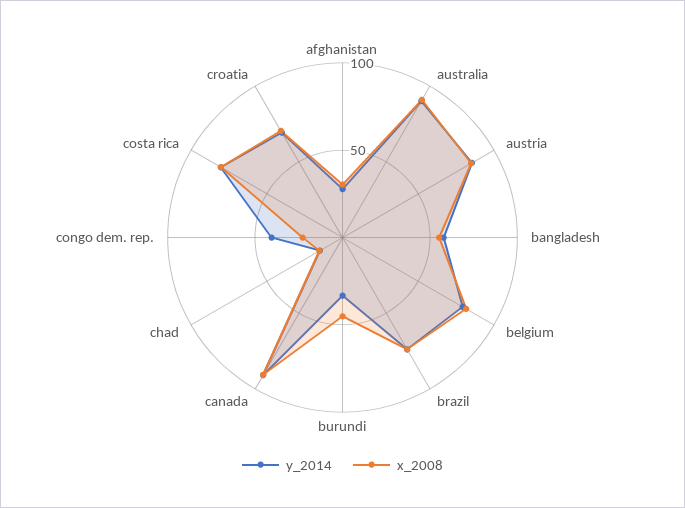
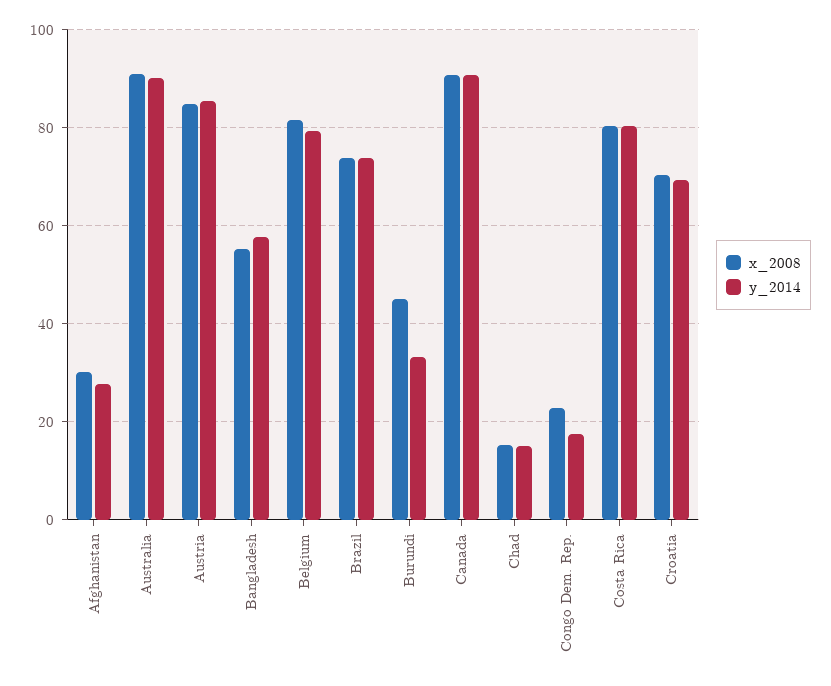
  {
    "y_2014": {
      "afghanistan": 28,
      "australia": 90,
      "austria": 86,
      "bangladesh": 58,
      "belgium": 80,
      "brazil": 74,
      "burundi": 34,
      "canada": 90,
      "chad": 16,
-     "congo dem. rep.": 40,
+     "congo dem. rep.": 18,
      "costa rica": 80,
      "croatia": 70
    },
    "x_2008": {
      "afghanistan": 30,
      "australia": 90,
      "austria": 84,
      "bangladesh": 56,
      "belgium": 82,
      "brazil": 74,
      "burundi": 46,
      "canada": 90,
      "chad": 16,
      "congo dem. rep.": 22,
      "costa rica": 80,
      "croatia": 70
    }
  }

